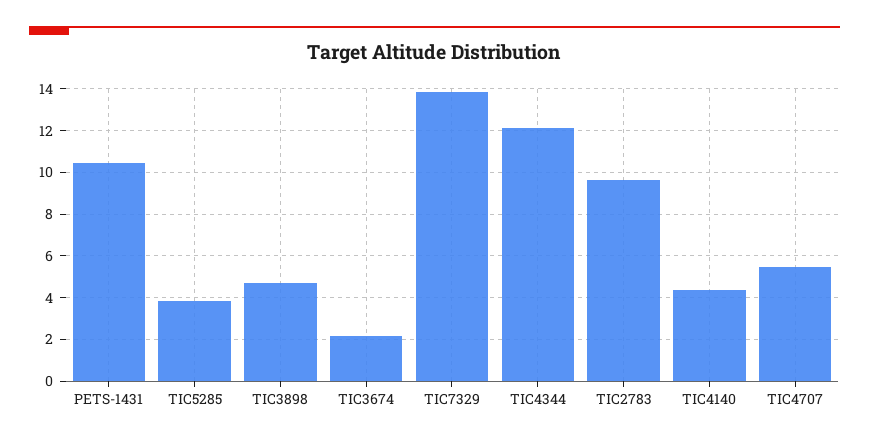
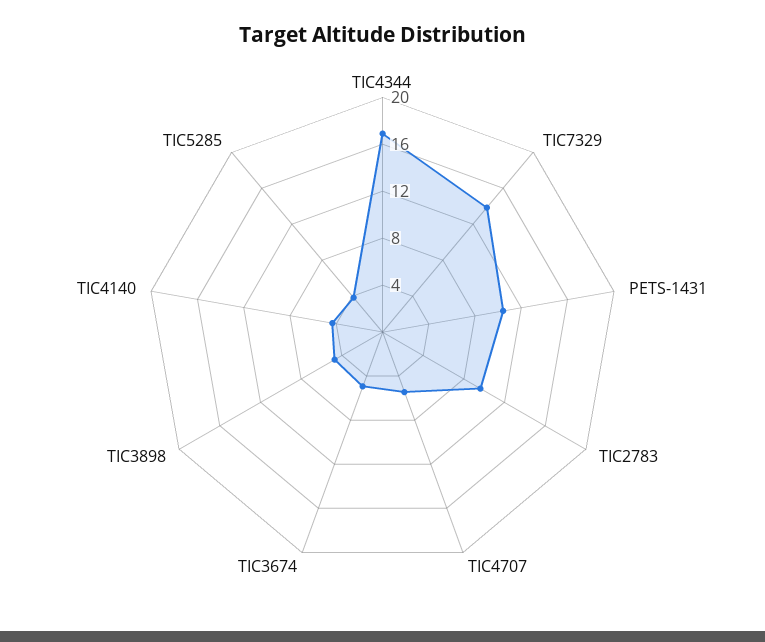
  {
    "PETS-1431": 10.5,
    "TIC5285": 4,
    "TIC3898": 4.5,
-   "TIC3674": 2,
+   "TIC3674": 5,
    "TIC7329": 14,
-   "TIC4344": 12,
+   "TIC4344": 17,
    "TIC2783": 9.5,
    "TIC4140": 4.5,
    "TIC4707": 5.5
  }

